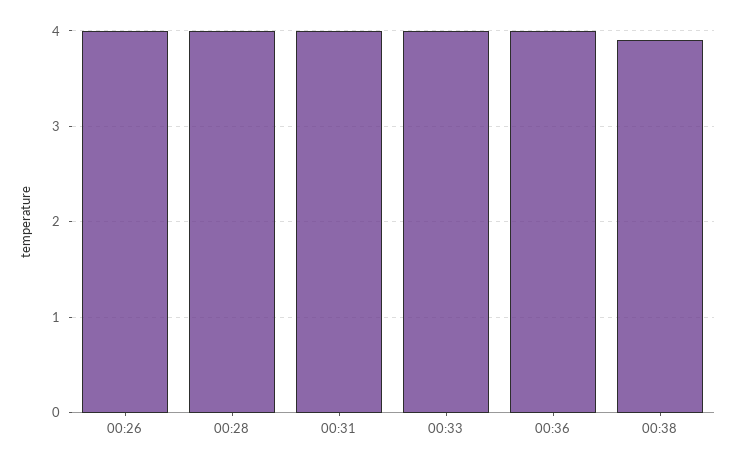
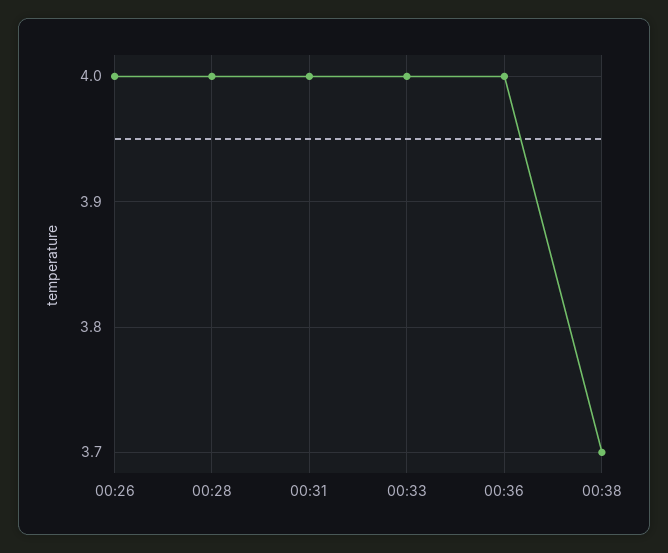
  {
    "00:26": 4,
    "00:28": 4,
    "00:31": 4,
    "00:33": 4,
    "00:36": 4,
-   "00:38": 3.9
+   "00:38": 3.7
  }

